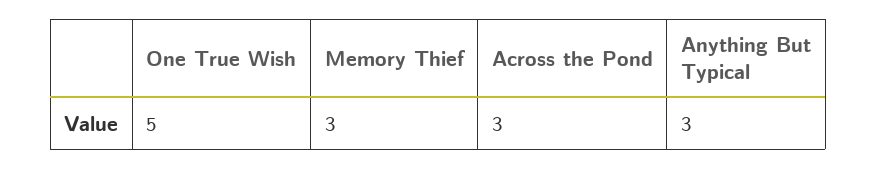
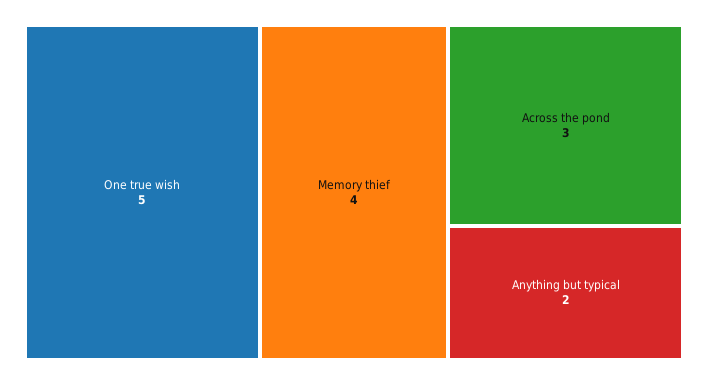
  {
    "One True Wish": 5,
-   "Memory Thief": 3,
+   "Memory Thief": 4,
    "Across the Pond": 3,
-   "Anything But Typical": 3
+   "Anything But Typical": 2
  }

